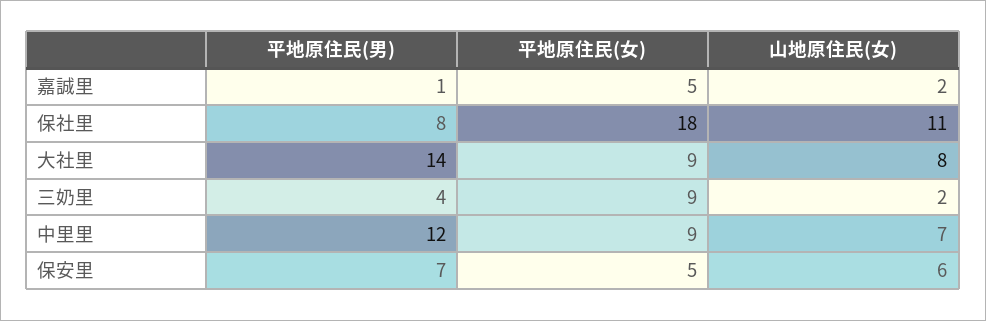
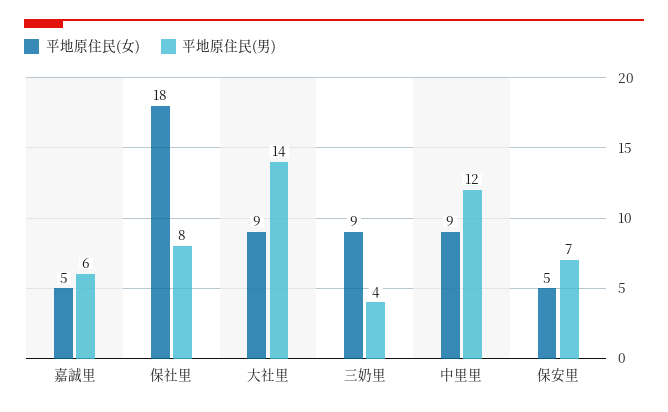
  {
    "平地原住民(男)": {
-     "嘉誠里": 1,
+     "嘉誠里": 6,
      "保社里": 8,
      "大社里": 14,
      "三奶里": 4,
      "中里里": 12,
      "保安里": 7
    },
    "平地原住民(女)": {
      "嘉誠里": 5,
      "保社里": 18,
      "大社里": 9,
      "三奶里": 9,
      "中里里": 9,
      "保安里": 5
-   },
+   }
-   "山地原住民(女)": {
-     "嘉誠里": 2,
-     "保社里": 11,
-     "大社里": 8,
-     "三奶里": 2,
-     "中里里": 7,
-     "保安里": 6
-   }
  }

